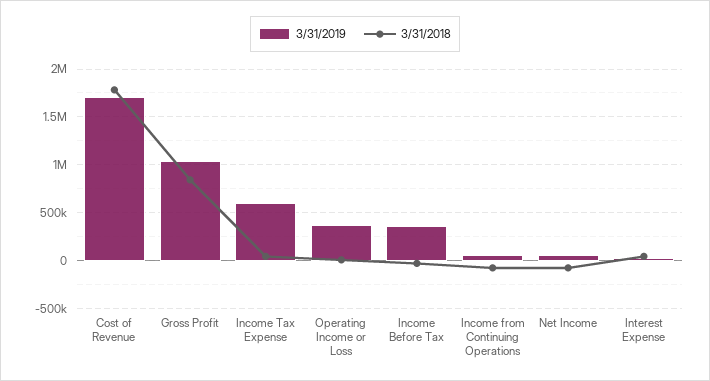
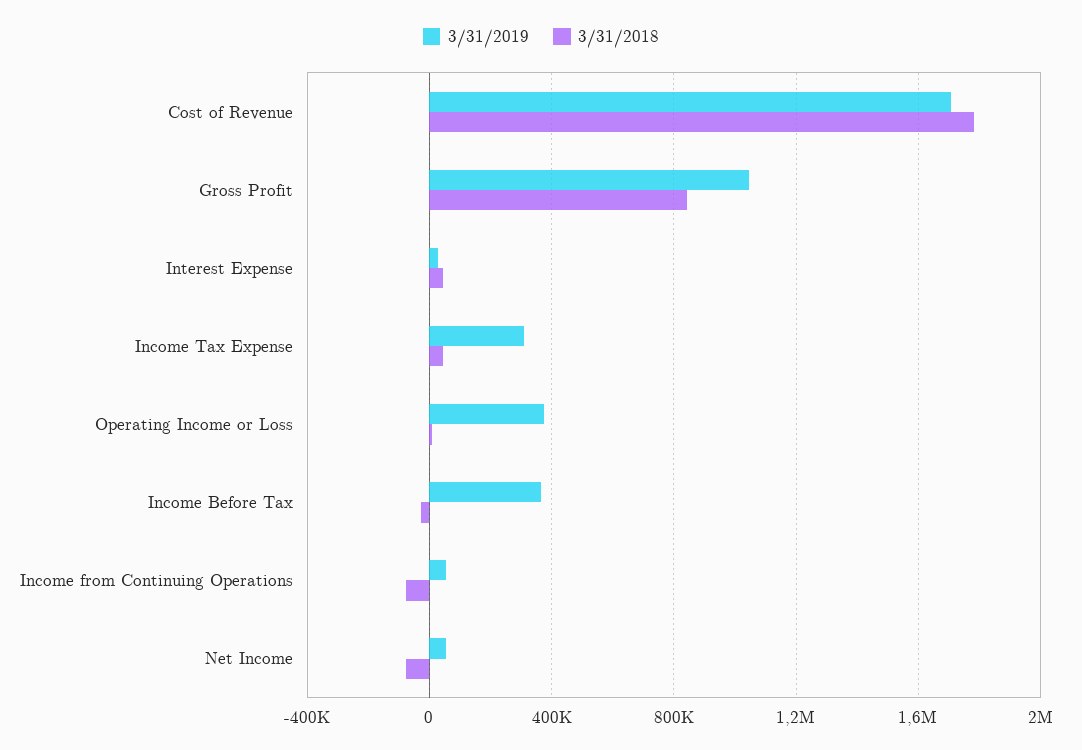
  {
    "3/31/2019": {
      "Cost of Revenue": 1700000,
      "Gross Profit": 1050000,
-     "Income Tax Expense": 600000,
+     "Income Tax Expense": 300000,
      "Operating Income or Loss": 400000,
      "Income Before Tax": 350000,
      "Income from Continuing Operations": 50000,
      "Net Income": 50000,
      "Interest Expense": 50000
    },
    "3/31/2018": {
      "Cost of Revenue": 1800000,
      "Gross Profit": 850000,
      "Income Tax Expense": 50000,
      "Operating Income or Loss": 0,
      "Income Before Tax": -50000,
      "Income from Continuing Operations": -50000,
      "Net Income": -50000,
      "Interest Expense": 50000
    }
  }

